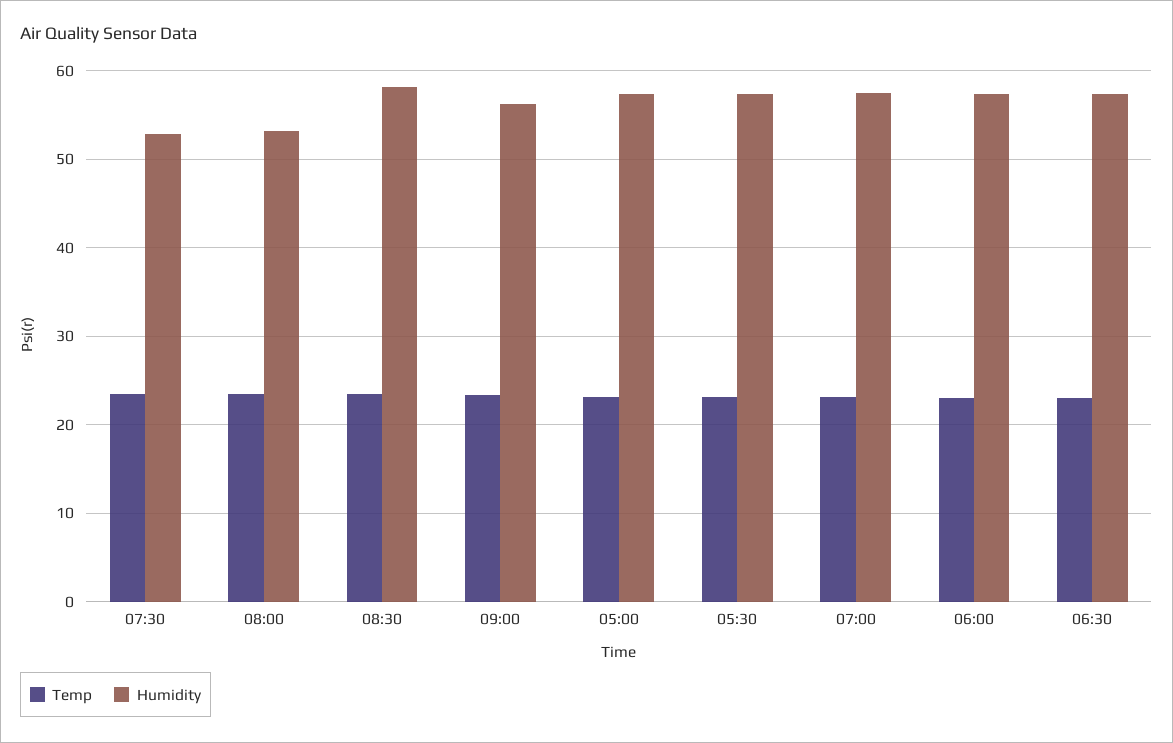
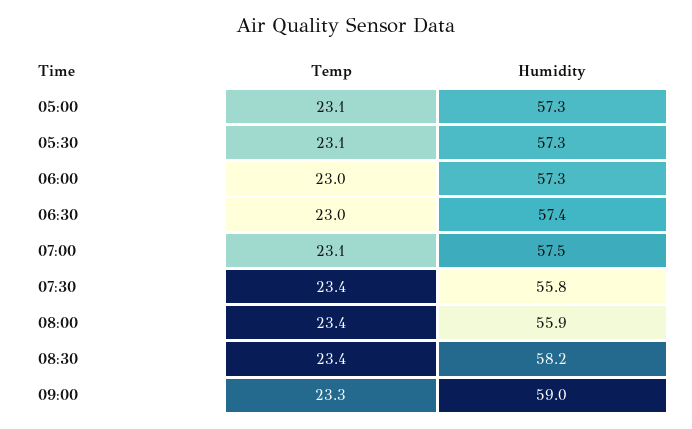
  {
    "Temp": {
      "07:30": 23.4,
      "08:00": 23.4,
      "08:30": 23.4,
      "09:00": 23.3,
      "05:00": 23.1,
      "05:30": 23.1,
      "07:00": 23.1,
      "06:00": 23,
      "06:30": 23
    },
    "Humidity": {
-     "07:30": 53,
+     "07:30": 55.8,
-     "08:00": 53,
+     "08:00": 55.9,
      "08:30": 58.2,
-     "09:00": 56,
+     "09:00": 59,
      "05:00": 57.3,
      "05:30": 57.3,
      "07:00": 57.5,
      "06:00": 57.3,
      "06:30": 57.4
    }
  }

